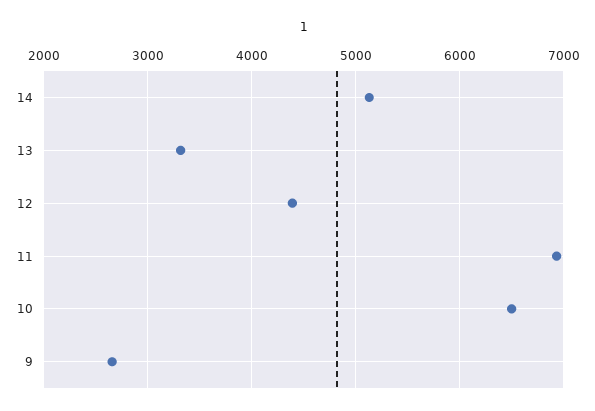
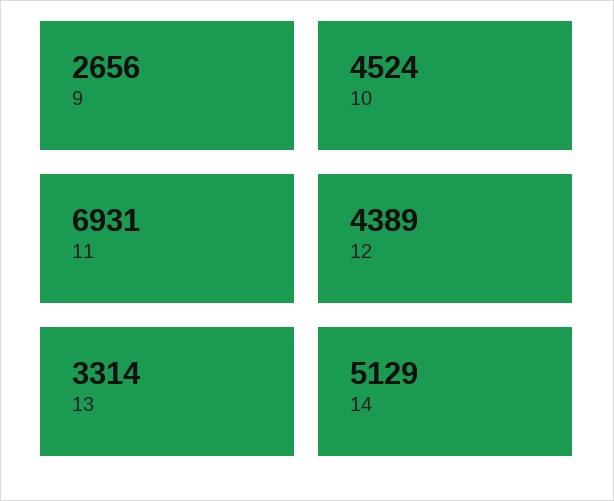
  {
    "14": 5129,
    "13": 3314,
    "12": 4389,
    "11": 6931,
-   "10": 6500,
+   "10": 4524,
    "9": 2656
  }

